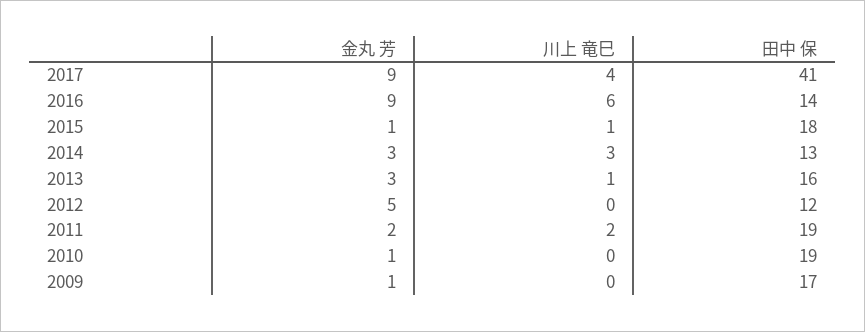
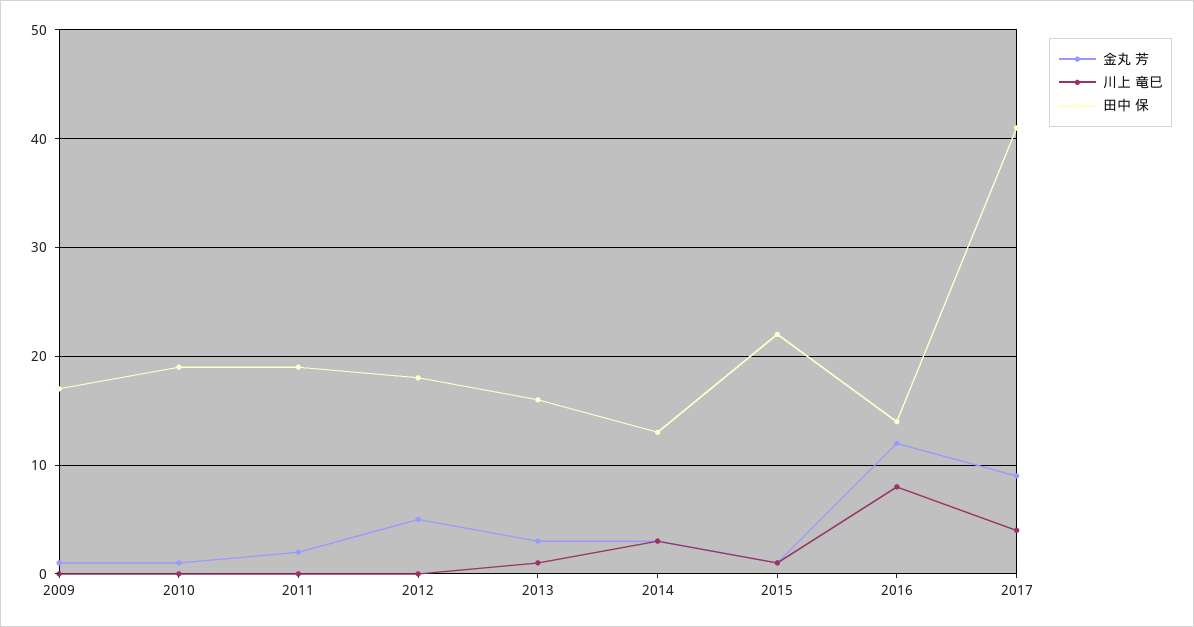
  {
    "金丸 芳": {
      "2017": 9,
-     "2016": 9,
+     "2016": 12,
      "2015": 1,
      "2014": 3,
      "2013": 3,
      "2012": 5,
      "2011": 2,
      "2010": 1,
      "2009": 1
    },
    "川上 竜巳": {
      "2017": 4,
-     "2016": 6,
+     "2016": 8,
      "2015": 1,
      "2014": 3,
      "2013": 1,
      "2012": 0,
-     "2011": 2,
+     "2011": 0,
      "2010": 0,
      "2009": 0
    },
    "田中 保": {
      "2017": 41,
      "2016": 14,
-     "2015": 18,
+     "2015": 22,
      "2014": 13,
      "2013": 16,
-     "2012": 12,
+     "2012": 18,
      "2011": 19,
      "2010": 19,
      "2009": 17
    }
  }

